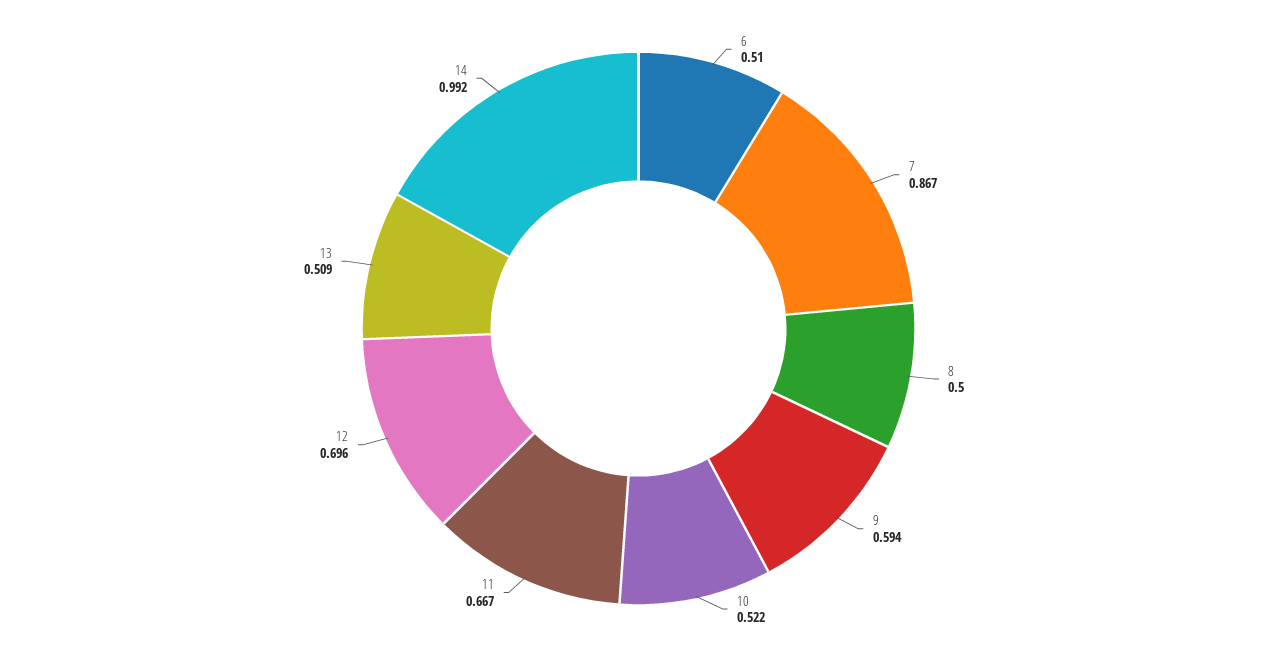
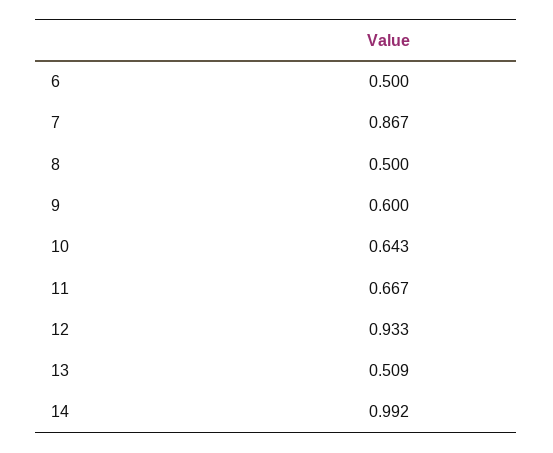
  {
-   "6": 0.51,
+   "6": 0.5,
    "7": 0.867,
    "8": 0.5,
-   "9": 0.594,
+   "9": 0.6,
-   "10": 0.522,
+   "10": 0.643,
    "11": 0.667,
-   "12": 0.696,
+   "12": 0.933,
    "13": 0.509,
    "14": 0.992
  }

